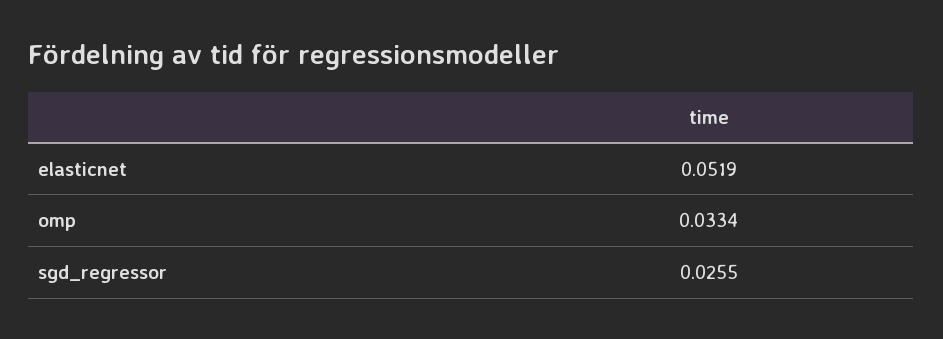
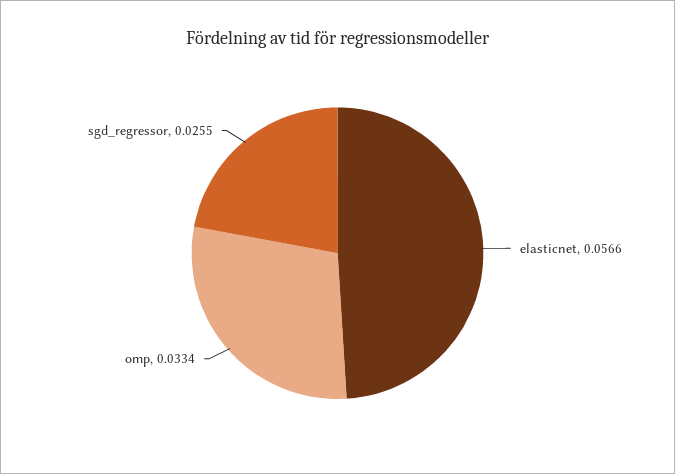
  {
-   "elasticnet": 0.0519,
+   "elasticnet": 0.0566,
    "omp": 0.0334,
    "sgd_regressor": 0.0255
  }

